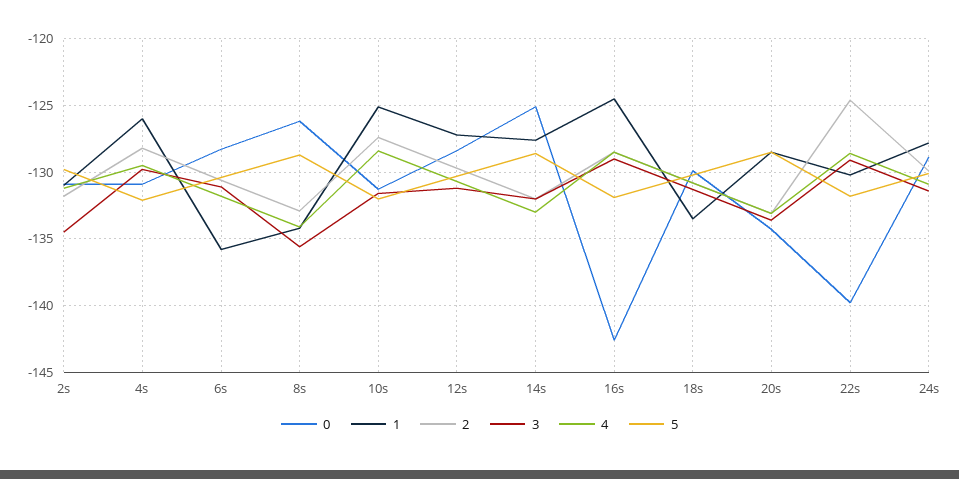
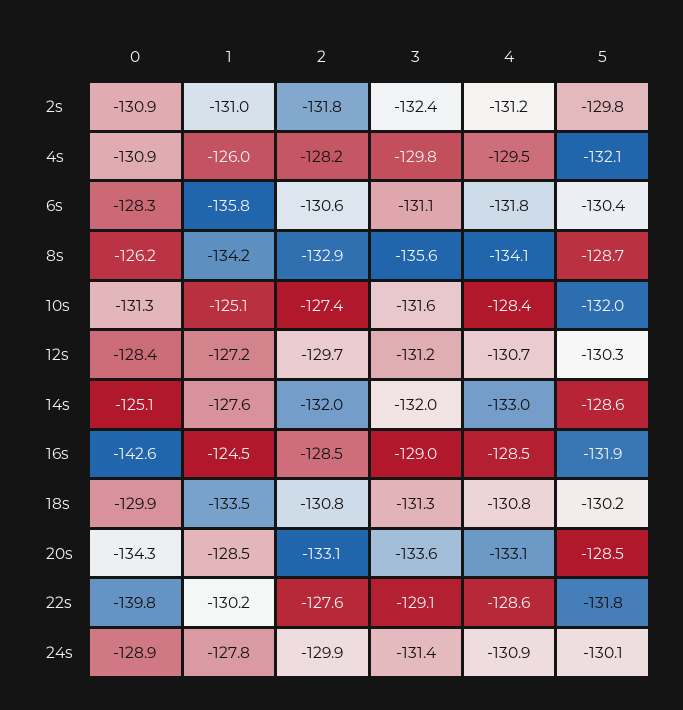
  {
    "0": {
      "2s": -130.9,
      "4s": -130.9,
      "6s": -128.3,
      "8s": -126.2,
      "10s": -131.3,
      "12s": -128.4,
      "14s": -125.1,
      "16s": -142.6,
      "18s": -129.9,
      "20s": -134.3,
      "22s": -139.8,
      "24s": -128.9
    },
    "1": {
      "2s": -131,
      "4s": -126,
      "6s": -135.8,
      "8s": -134.2,
      "10s": -125.1,
      "12s": -127.2,
      "14s": -127.6,
      "16s": -124.5,
      "18s": -133.5,
      "20s": -128.5,
      "22s": -130.2,
      "24s": -127.8
    },
    "2": {
      "2s": -131.8,
      "4s": -128.2,
      "6s": -130.6,
      "8s": -132.9,
      "10s": -127.4,
      "12s": -129.7,
      "14s": -132,
      "16s": -128.5,
      "18s": -130.8,
      "20s": -133.1,
-     "22s": -124.5,
+     "22s": -127.6,
      "24s": -129.9
    },
    "3": {
-     "2s": -134.5,
+     "2s": -132.4,
      "4s": -129.8,
      "6s": -131.1,
      "8s": -135.6,
      "10s": -131.6,
      "12s": -131.2,
      "14s": -132,
      "16s": -129,
      "18s": -131.3,
      "20s": -133.6,
      "22s": -129.1,
      "24s": -131.4
    },
    "4": {
      "2s": -131.2,
      "4s": -129.5,
      "6s": -131.8,
      "8s": -134.1,
      "10s": -128.4,
      "12s": -130.7,
      "14s": -133,
      "16s": -128.5,
      "18s": -130.8,
      "20s": -133.1,
      "22s": -128.6,
      "24s": -130.9
    },
    "5": {
      "2s": -129.8,
      "4s": -132.1,
      "6s": -130.4,
      "8s": -128.7,
      "10s": -132,
      "12s": -130.3,
      "14s": -128.6,
      "16s": -131.9,
      "18s": -130.2,
      "20s": -128.5,
      "22s": -131.8,
      "24s": -130.1
    }
  }

